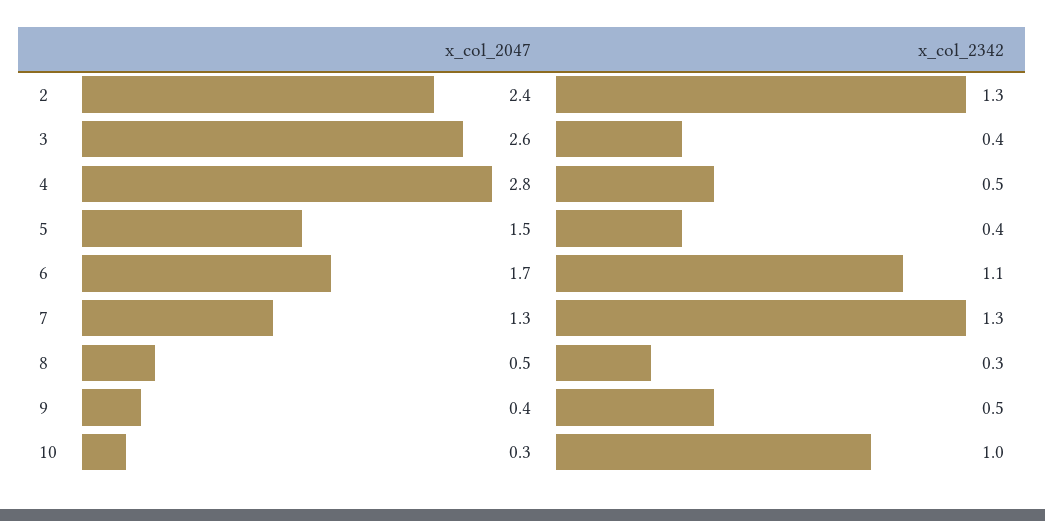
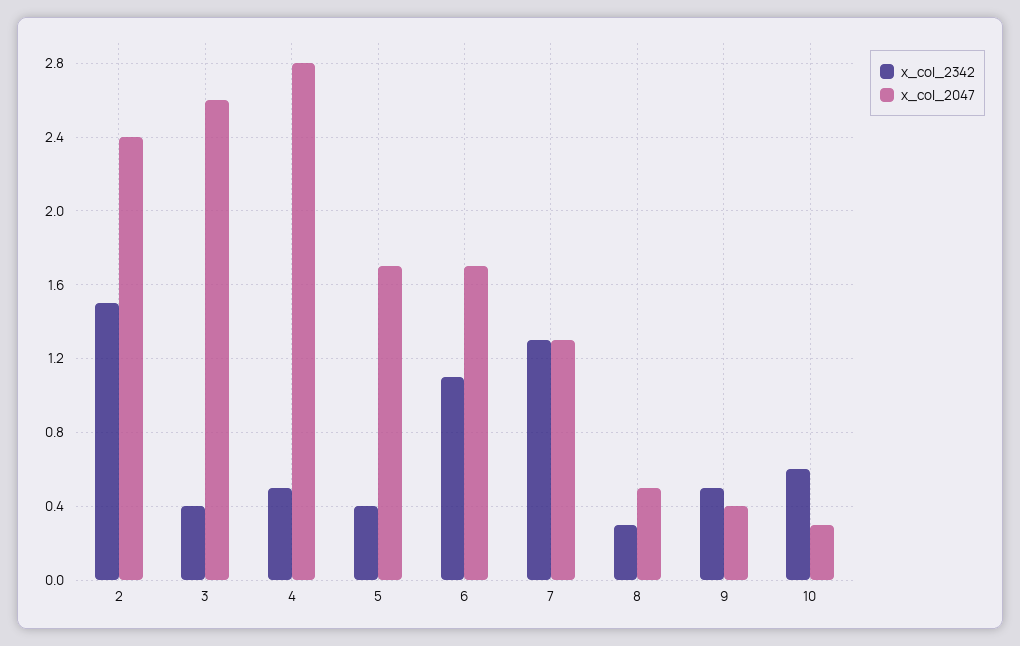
  {
    "x_col_2047": {
      "2": 2.4,
      "3": 2.6,
      "4": 2.8,
-     "5": 1.5,
+     "5": 1.7,
      "6": 1.7,
      "7": 1.3,
      "8": 0.5,
      "9": 0.4,
      "10": 0.3
    },
    "x_col_2342": {
-     "2": 1.3,
+     "2": 1.5,
      "3": 0.4,
      "4": 0.5,
      "5": 0.4,
      "6": 1.1,
      "7": 1.3,
      "8": 0.3,
      "9": 0.5,
-     "10": 1
+     "10": 0.6
    }
  }

